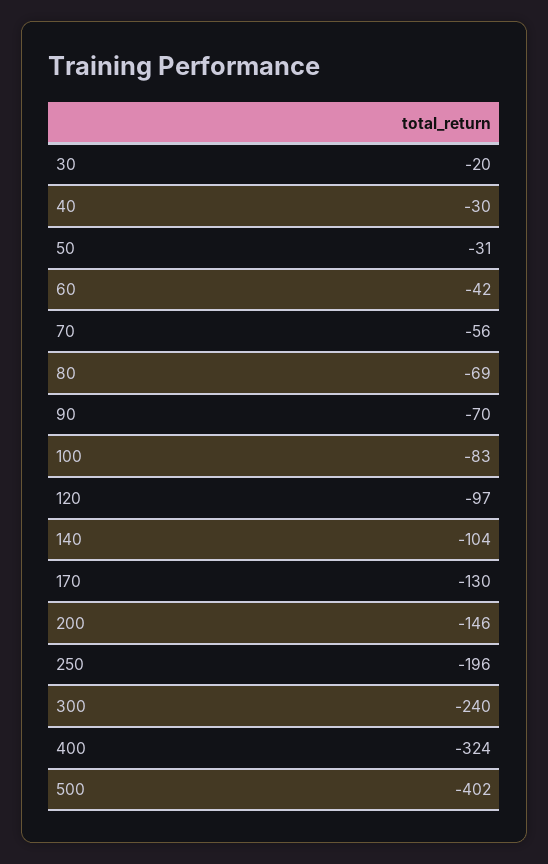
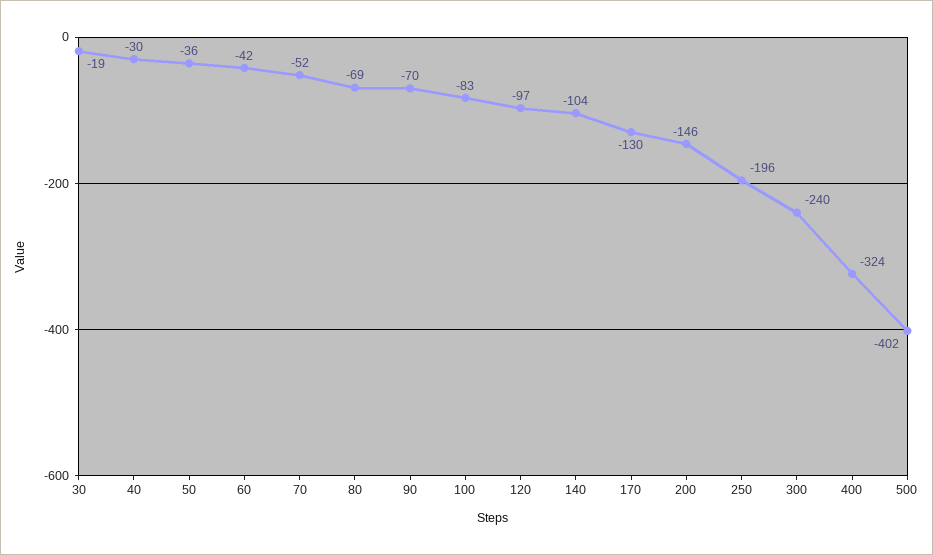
  {
-   "30": -20,
+   "30": -19,
    "40": -30,
-   "50": -31,
+   "50": -36,
    "60": -42,
-   "70": -56,
+   "70": -52,
    "80": -69,
    "90": -70,
    "100": -83,
    "120": -97,
    "140": -104,
    "170": -130,
    "200": -146,
    "250": -196,
    "300": -240,
    "400": -324,
    "500": -402
  }

